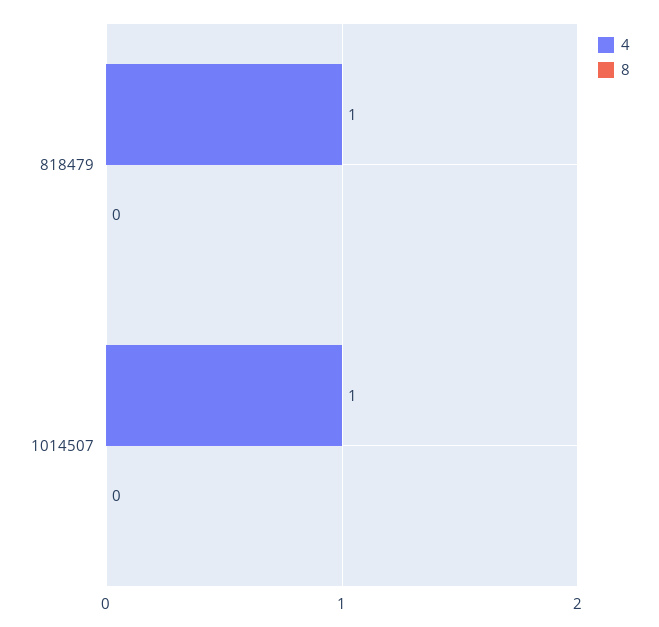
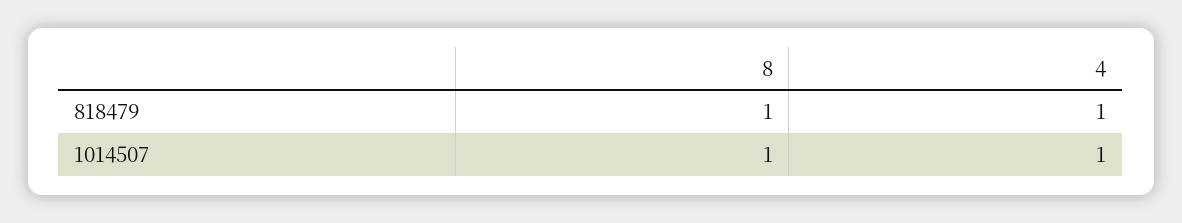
  {
    "4": {
      "818479": 1,
      "1014507": 1
    },
    "8": {
-     "818479": 0,
+     "818479": 1,
-     "1014507": 0
+     "1014507": 1
    }
  }

